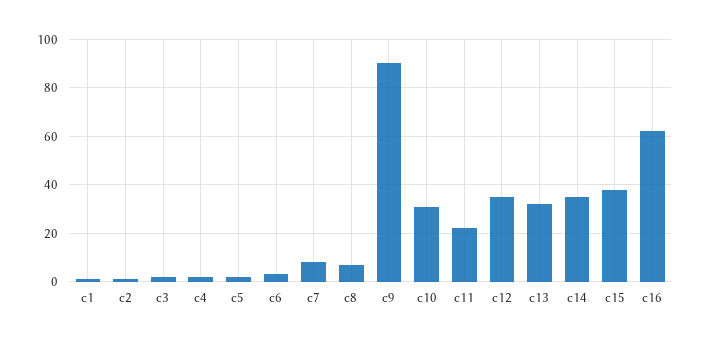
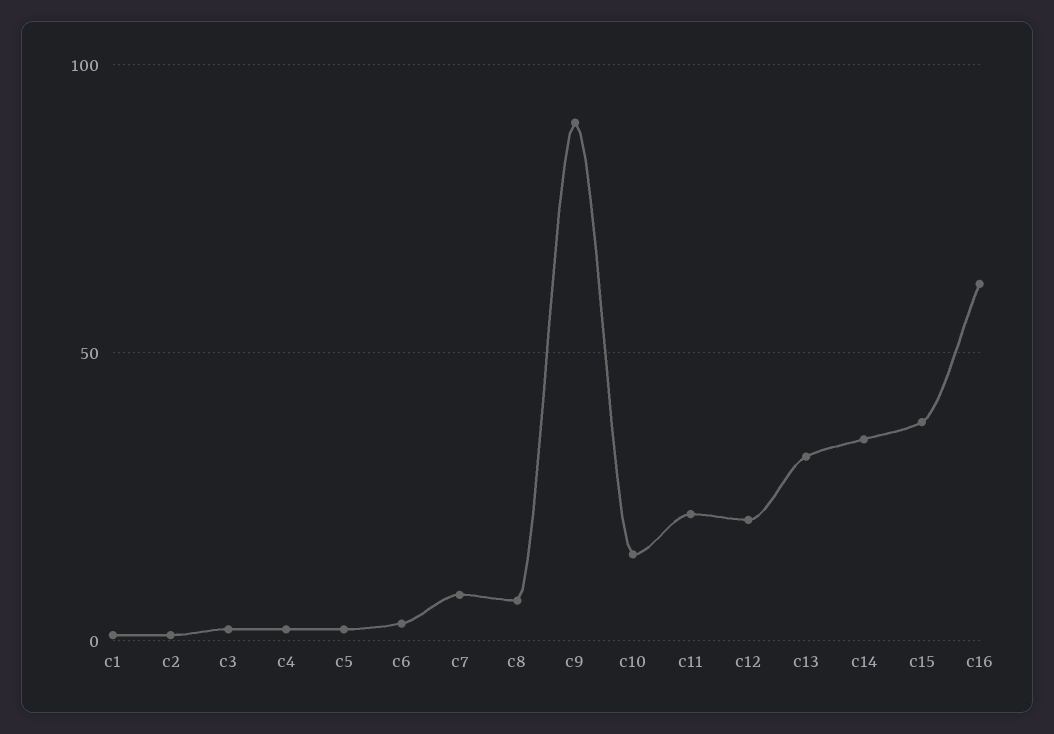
  {
    "c1": 0,
    "c2": 0,
    "c3": 0,
    "c4": 0,
    "c5": 0,
    "c6": 5,
    "c7": 10,
    "c8": 5,
    "c9": 90,
-   "c10": 30,
+   "c10": 15,
    "c11": 20,
-   "c12": 35,
+   "c12": 20,
    "c13": 30,
    "c14": 35,
    "c15": 40,
    "c16": 60
  }

